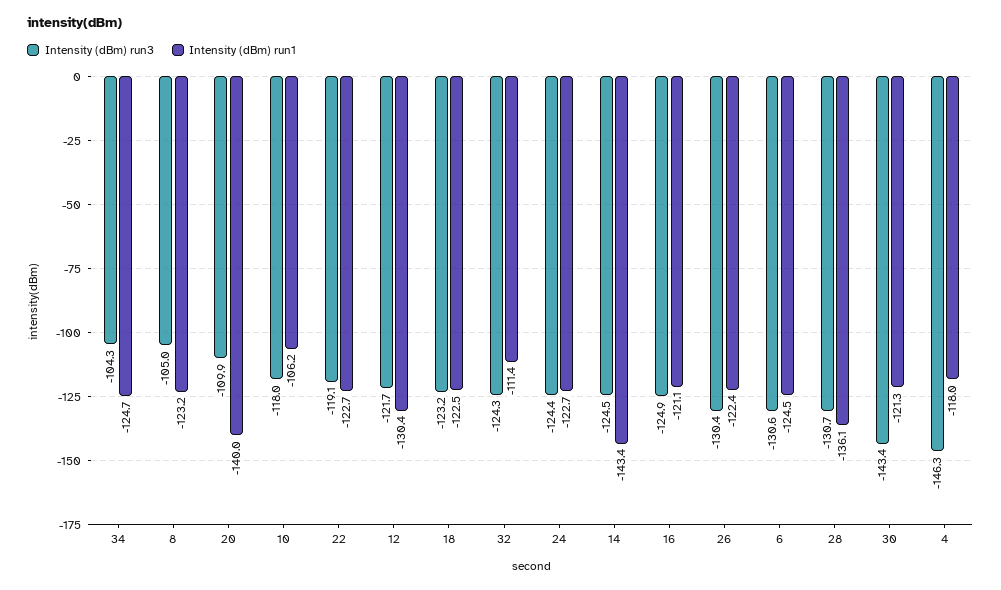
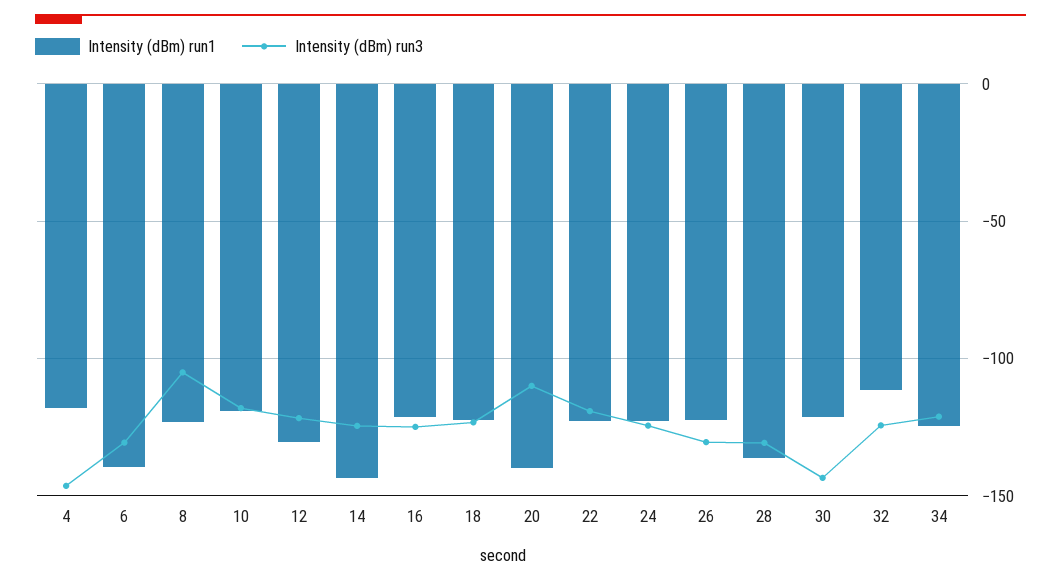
  {
    "Intensity (dBm) run3": {
-     "34": -104.3,
+     "34": -120,
      "8": -105,
      "20": -109.9,
      "10": -118,
      "22": -119.1,
      "12": -121.7,
      "18": -123.2,
      "32": -124.3,
      "24": -124.4,
      "14": -124.5,
      "16": -124.9,
      "26": -130.4,
      "6": -130.6,
      "28": -130.7,
      "30": -143.4,
      "4": -146.3
    },
    "Intensity (dBm) run1": {
      "34": -124.7,
      "8": -123.2,
      "20": -140,
-     "10": -106.2,
+     "10": -120,
      "22": -122.7,
      "12": -130.4,
      "18": -122.5,
      "32": -111.4,
      "24": -122.7,
      "14": -143.4,
      "16": -121.1,
      "26": -122.4,
-     "6": -124.5,
+     "6": -140,
      "28": -136.1,
      "30": -121.3,
      "4": -118
    }
  }

